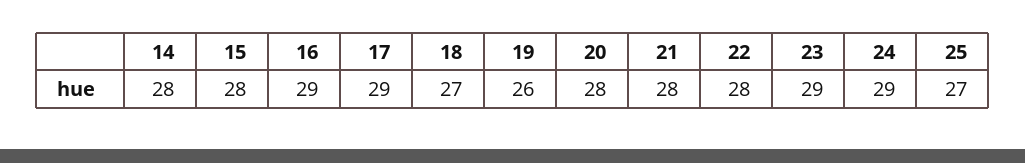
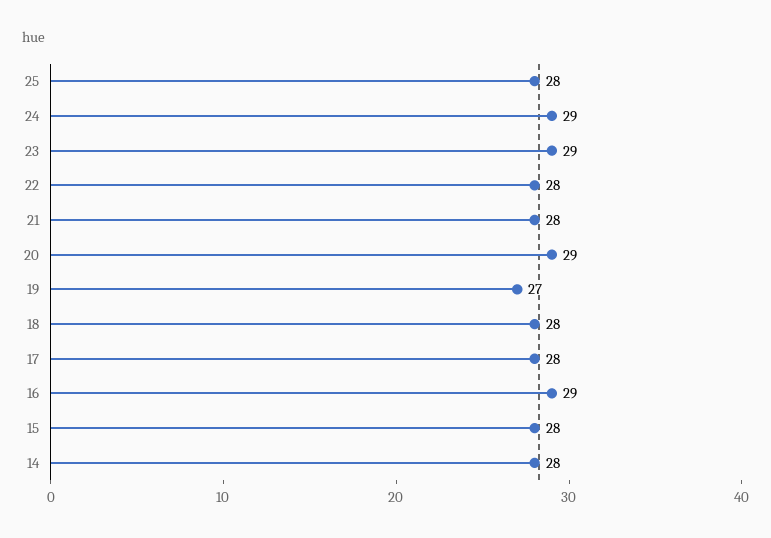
  {
    "14": 28,
    "15": 28,
    "16": 29,
-   "17": 29,
+   "17": 28,
-   "18": 27,
+   "18": 28,
-   "19": 26,
+   "19": 27,
-   "20": 28,
+   "20": 29,
    "21": 28,
    "22": 28,
    "23": 29,
    "24": 29,
-   "25": 27
+   "25": 28
  }

